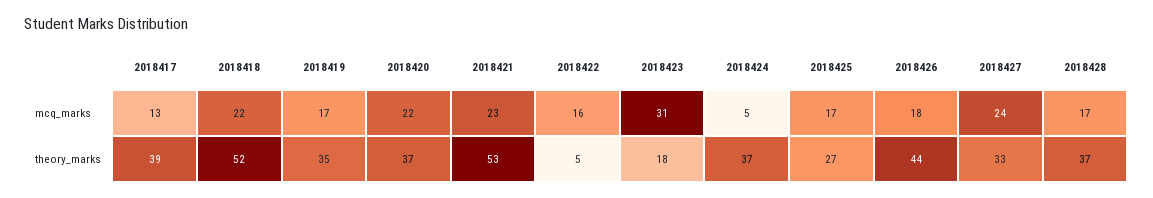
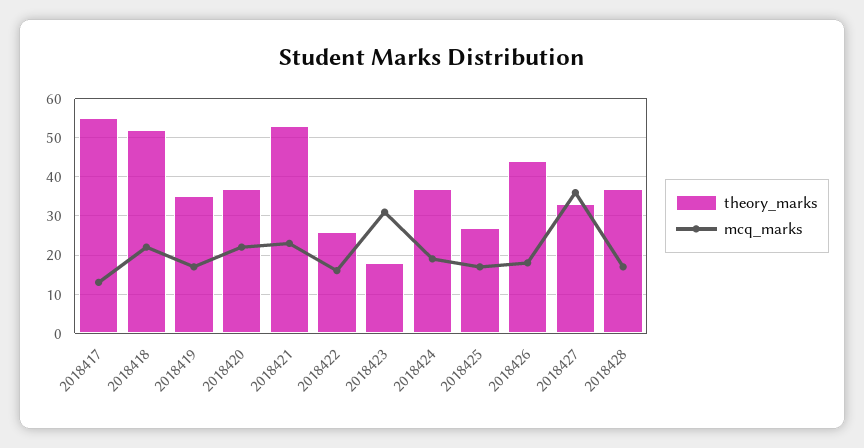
  {
    "mcq_marks": {
      "2018417": 13,
      "2018418": 22,
      "2018419": 17,
      "2018420": 22,
      "2018421": 23,
      "2018422": 16,
      "2018423": 31,
-     "2018424": 5,
+     "2018424": 20,
      "2018425": 17,
      "2018426": 18,
-     "2018427": 24,
+     "2018427": 35,
      "2018428": 17
    },
    "theory_marks": {
-     "2018417": 39,
+     "2018417": 55,
      "2018418": 52,
      "2018419": 35,
      "2018420": 37,
      "2018421": 53,
-     "2018422": 5,
+     "2018422": 25,
      "2018423": 18,
      "2018424": 37,
      "2018425": 27,
      "2018426": 44,
      "2018427": 33,
      "2018428": 37
    }
  }

